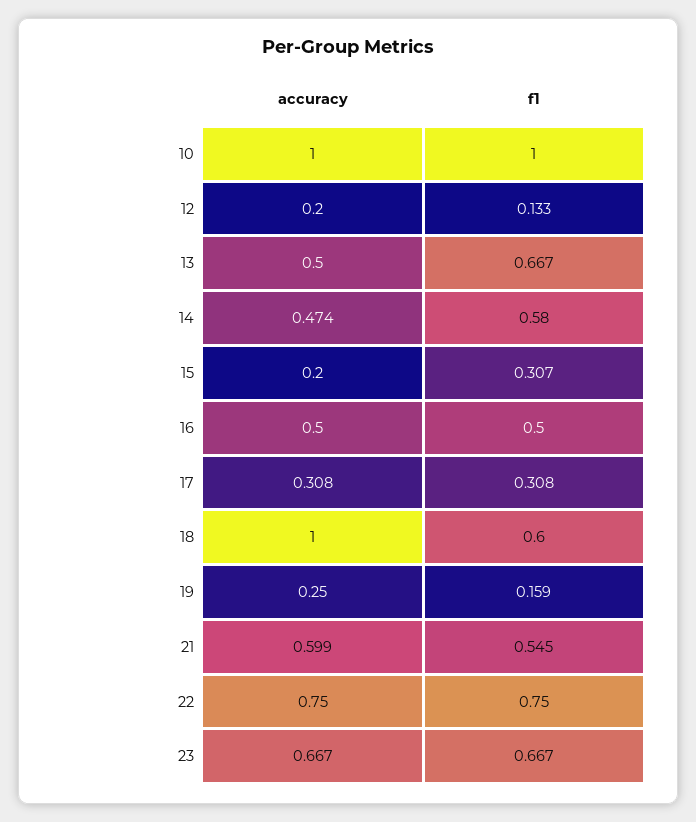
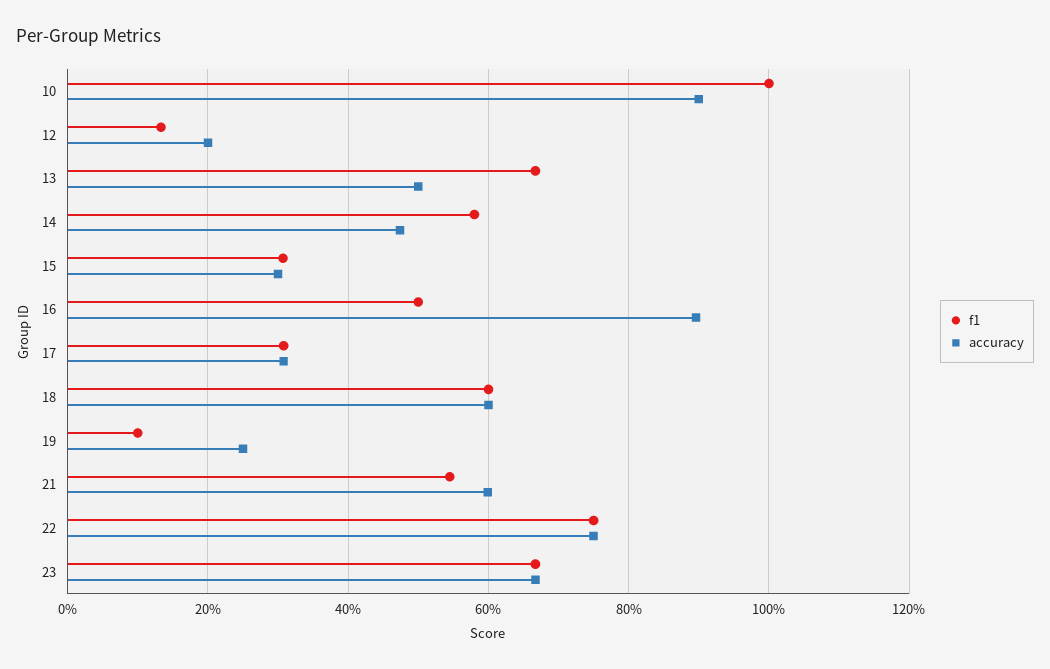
  {
    "accuracy": {
-     "10": 1,
+     "10": 0.9,
      "12": 0.2,
      "13": 0.5,
      "14": 0.474,
-     "15": 0.2,
+     "15": 0.3,
-     "16": 0.5,
+     "16": 0.9,
      "17": 0.308,
-     "18": 1,
+     "18": 0.6,
      "19": 0.25,
      "21": 0.599,
      "22": 0.75,
      "23": 0.667
    },
    "f1": {
      "10": 1,
      "12": 0.133,
      "13": 0.667,
      "14": 0.58,
      "15": 0.307,
      "16": 0.5,
      "17": 0.308,
      "18": 0.6,
-     "19": 0.159,
+     "19": 0.1,
      "21": 0.545,
      "22": 0.75,
      "23": 0.667
    }
  }

